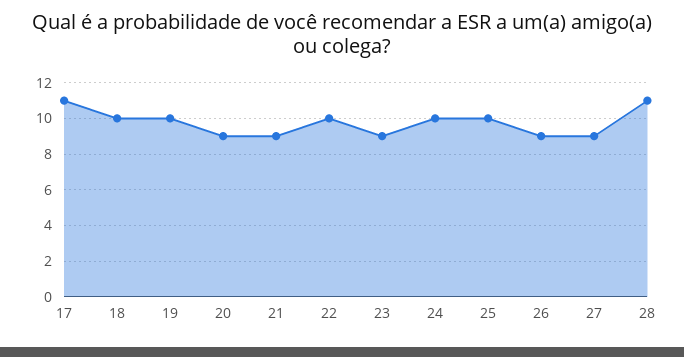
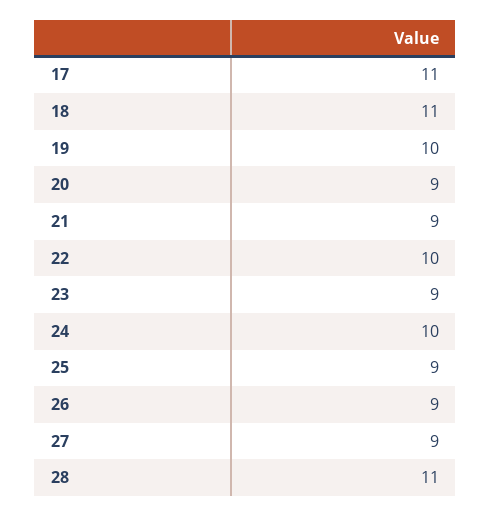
  {
    "17": 11,
-   "18": 10,
+   "18": 11,
    "19": 10,
    "20": 9,
    "21": 9,
    "22": 10,
    "23": 9,
    "24": 10,
-   "25": 10,
+   "25": 9,
    "26": 9,
    "27": 9,
    "28": 11
  }

